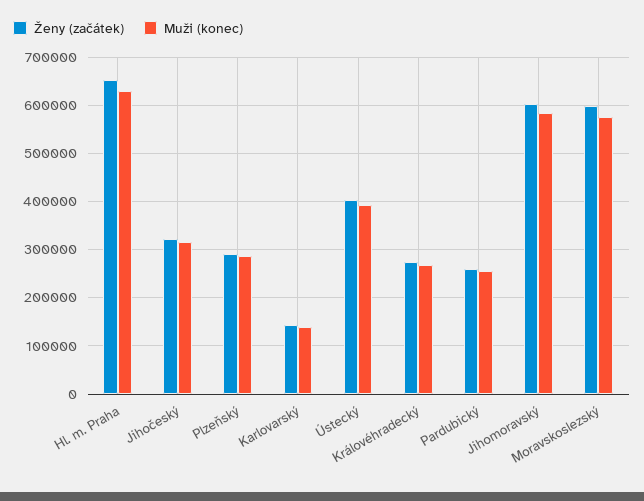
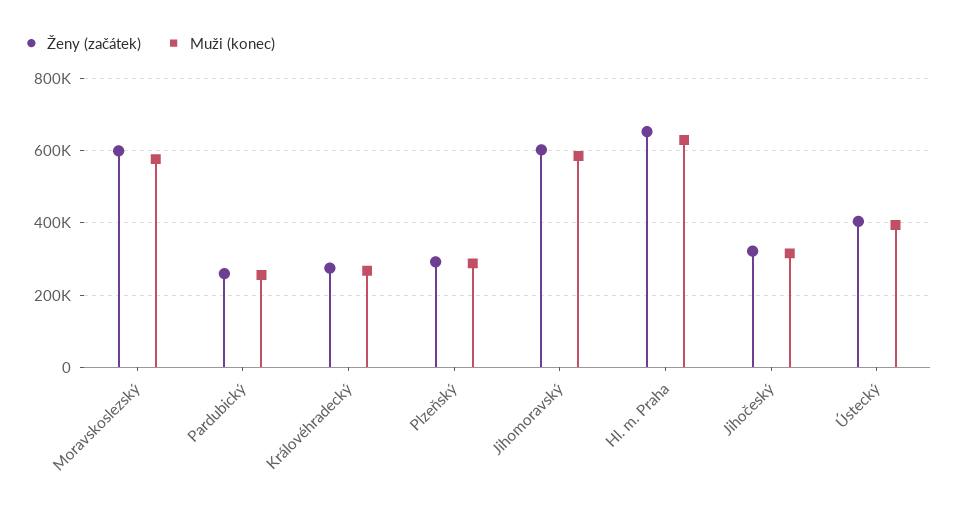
  {
    "Ženy (začátek)": {
      "Hl. m. Praha": 660000,
      "Jihočeský": 320000,
      "Plzeňský": 300000,
-     "Karlovarský": 140000,
      "Ústecký": 400000,
      "Královéhradecký": 280000,
      "Pardubický": 260000,
      "Jihomoravský": 600000,
      "Moravskoslezský": 600000
    },
    "Muži (konec)": {
      "Hl. m. Praha": 620000,
      "Jihočeský": 320000,
      "Plzeňský": 280000,
-     "Karlovarský": 140000,
      "Ústecký": 400000,
      "Královéhradecký": 260000,
      "Pardubický": 260000,
      "Jihomoravský": 580000,
      "Moravskoslezský": 580000
    }
  }

